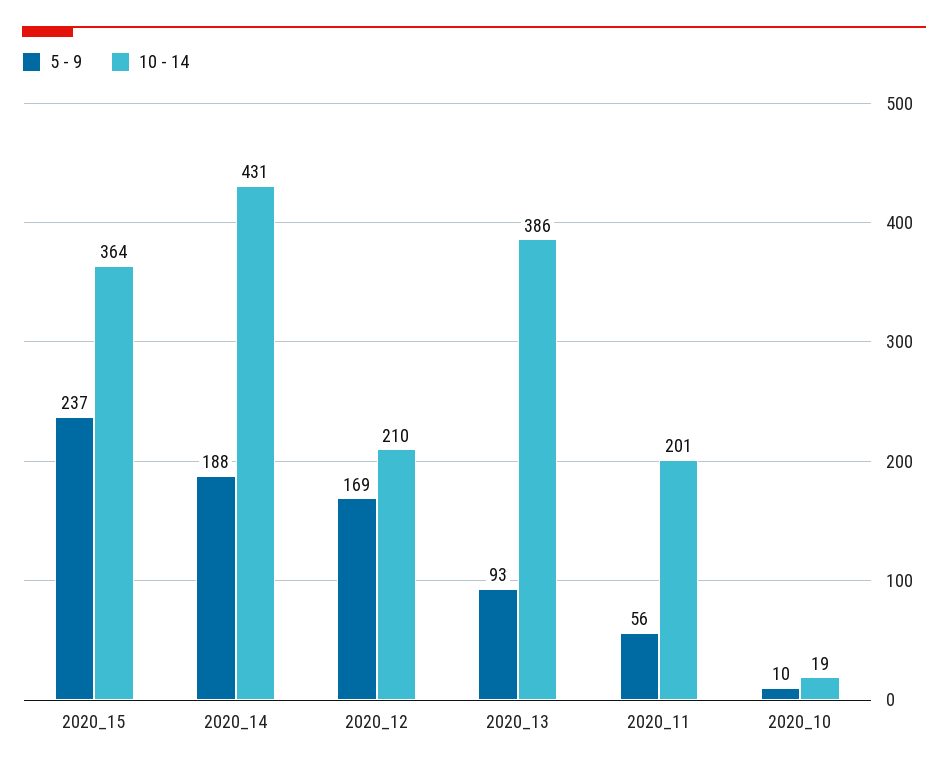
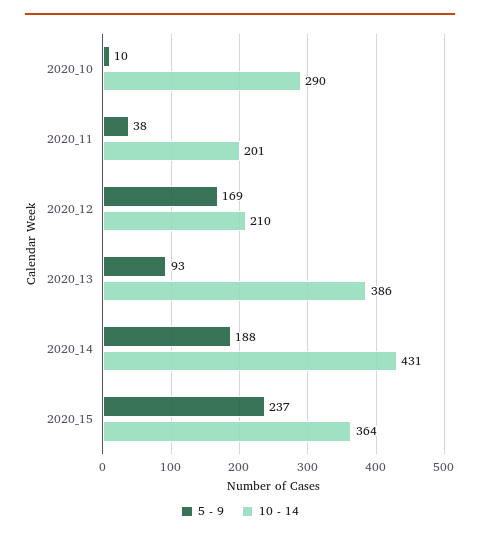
  {
    "5 - 9": {
      "2020_15": 237,
      "2020_14": 188,
      "2020_12": 169,
      "2020_13": 93,
-     "2020_11": 56,
+     "2020_11": 38,
      "2020_10": 10
    },
    "10 - 14": {
      "2020_15": 364,
      "2020_14": 431,
      "2020_12": 210,
      "2020_13": 386,
      "2020_11": 201,
-     "2020_10": 19
+     "2020_10": 290
    }
  }

